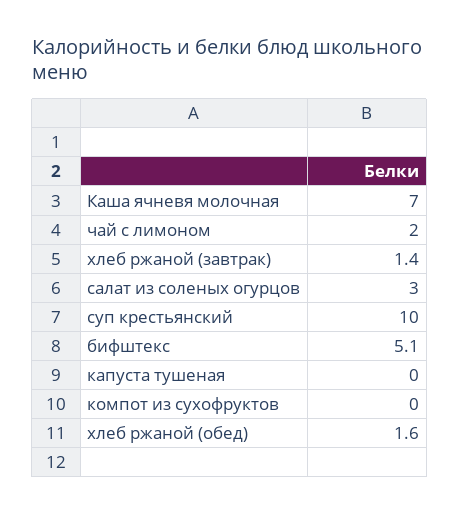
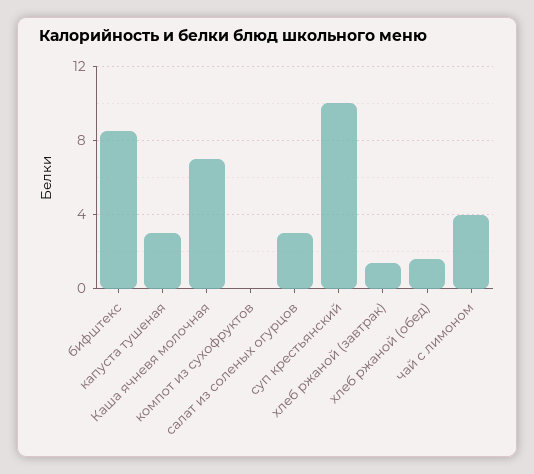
  {
    "Каша ячневя молочная": 7,
-   "чай с лимоном": 2,
+   "чай с лимоном": 4,
    "хлеб ржаной (завтрак)": 1.4,
    "салат из соленых огурцов": 3,
    "суп крестьянский": 10,
-   "бифштекс": 5.1,
+   "бифштекс": 8.5,
-   "капуста тушеная": 0,
+   "капуста тушеная": 3,
    "компот из сухофруктов": 0,
    "хлеб ржаной (обед)": 1.6
  }

